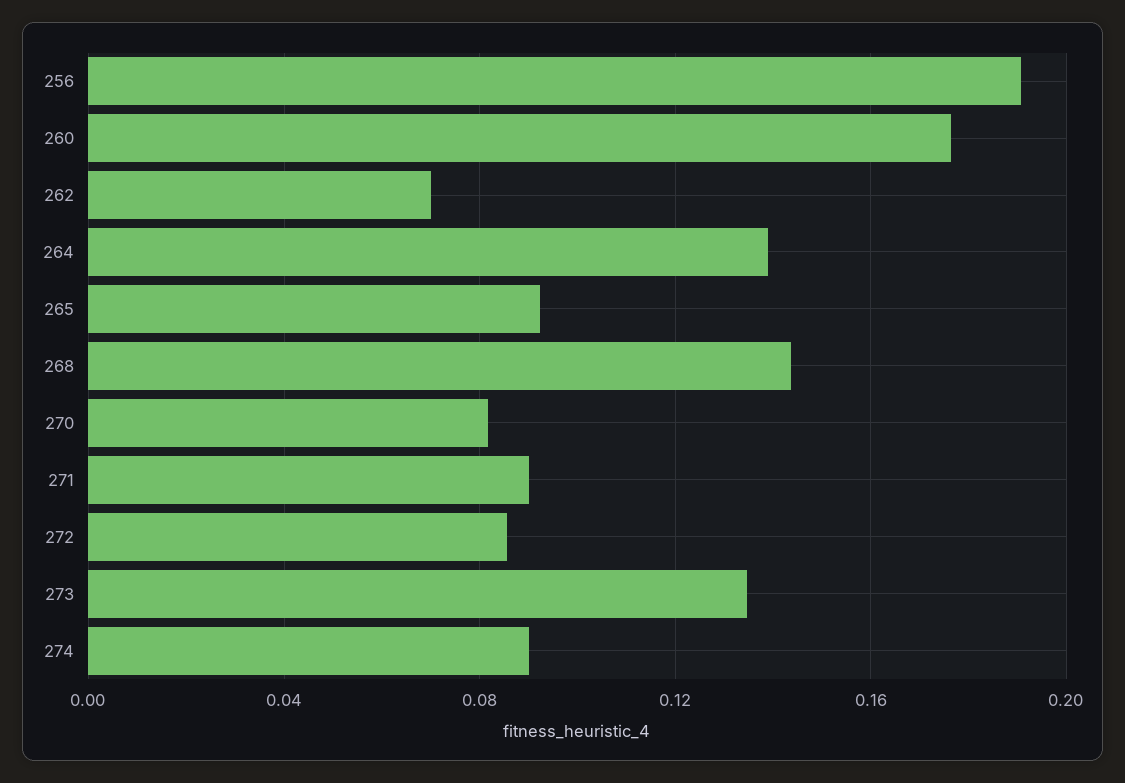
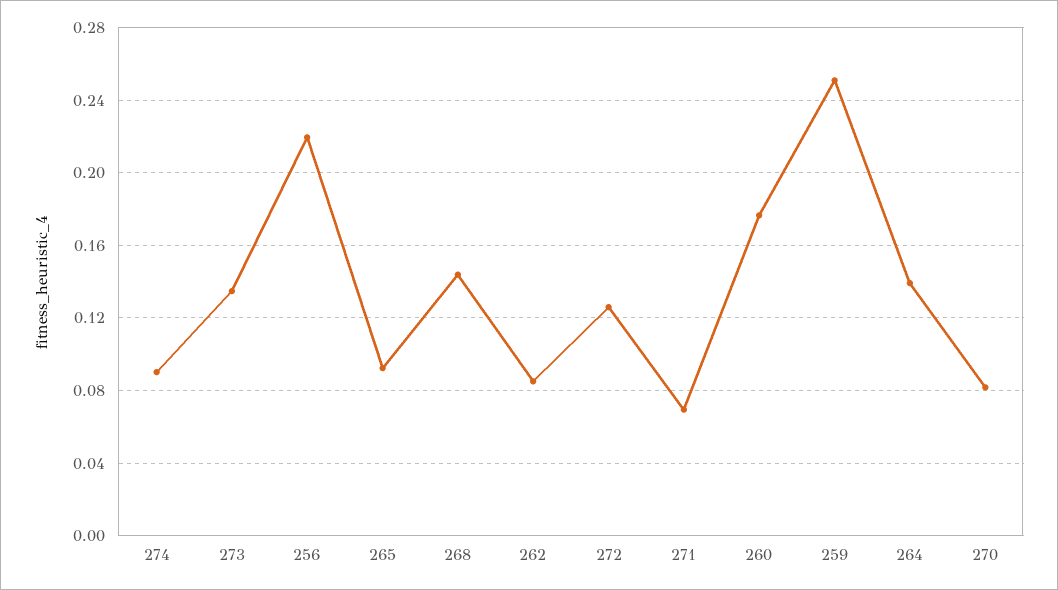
  {
-   "256": 0.19,
+   "256": 0.22,
    "260": 0.175,
-   "262": 0.07,
+   "262": 0.085,
    "264": 0.14,
    "265": 0.09,
    "268": 0.145,
    "270": 0.08,
-   "271": 0.09,
+   "271": 0.07,
-   "272": 0.085,
+   "272": 0.125,
    "273": 0.135,
-   "274": 0.09
+   "274": 0.09,
+   "259": 0.25
  }

